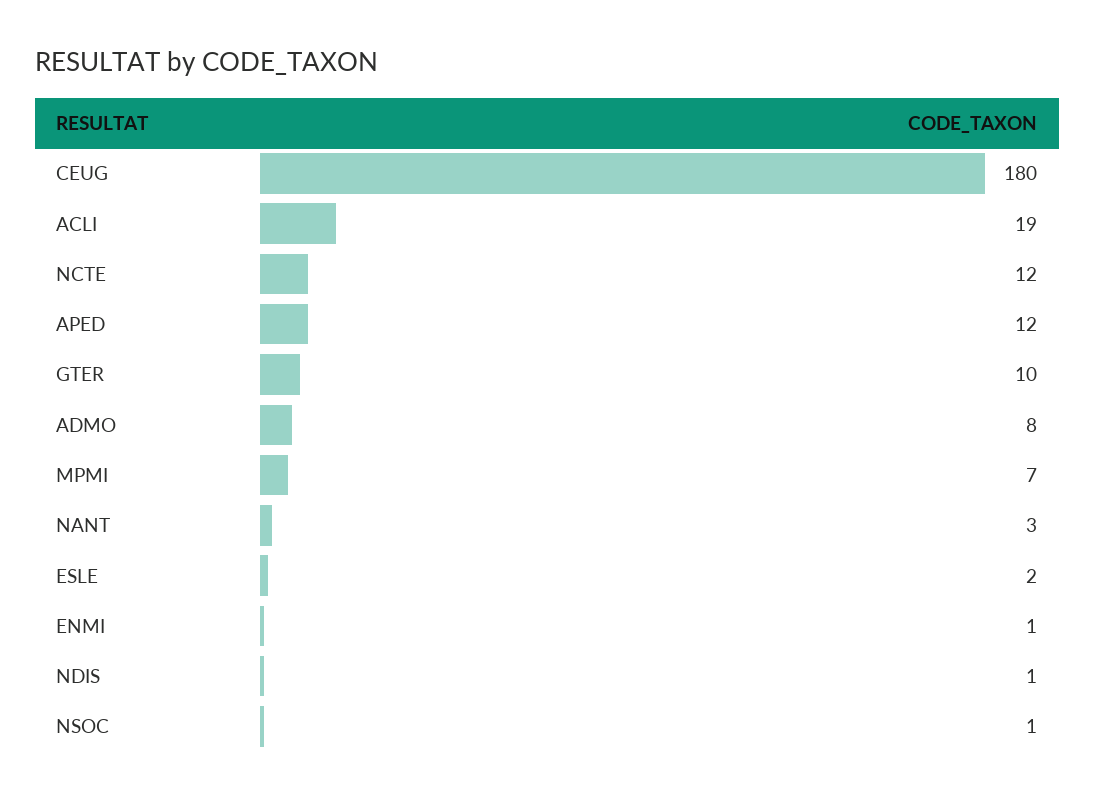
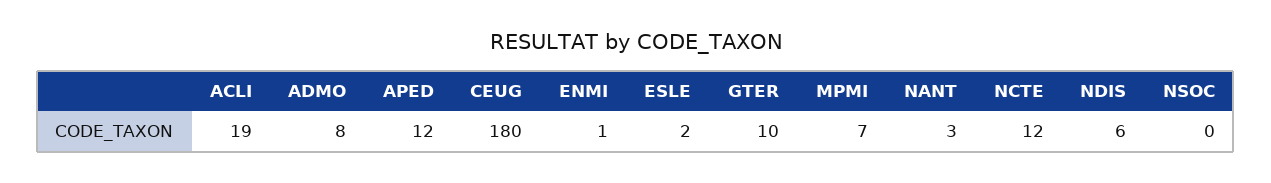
  {
    "CEUG": 180,
    "ACLI": 19,
    "NCTE": 12,
    "APED": 12,
    "GTER": 10,
    "ADMO": 8,
    "MPMI": 7,
    "NANT": 3,
    "ESLE": 2,
    "ENMI": 1,
-   "NDIS": 1,
+   "NDIS": 6,
-   "NSOC": 1
+   "NSOC": 0
  }

